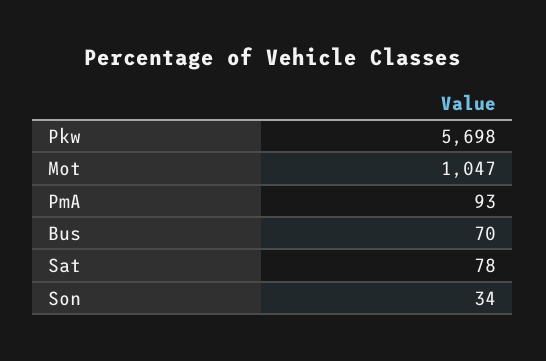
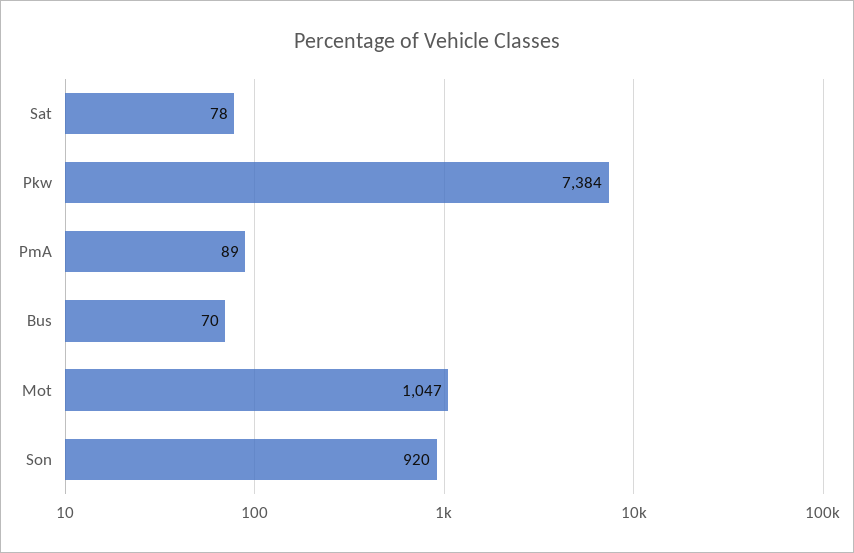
  {
-   "Pkw": 5698,
+   "Pkw": 7384,
    "Mot": 1047,
-   "PmA": 93,
+   "PmA": 89,
    "Bus": 70,
    "Sat": 78,
-   "Son": 34
+   "Son": 920
  }

